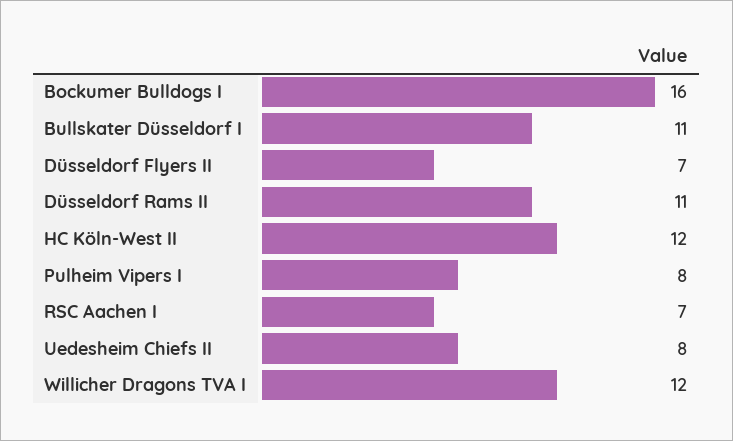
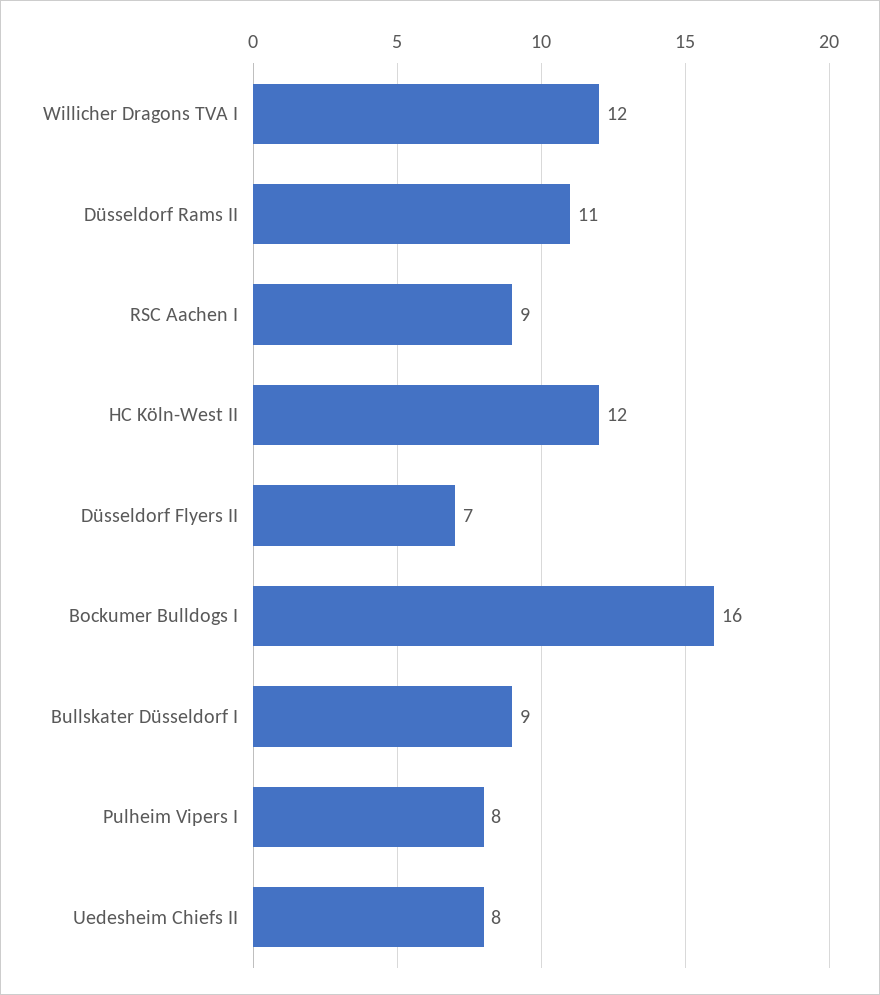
  {
    "Bockumer Bulldogs I": 16,
-   "Bullskater Düsseldorf I": 11,
+   "Bullskater Düsseldorf I": 9,
    "Düsseldorf Flyers II": 7,
    "Düsseldorf Rams II": 11,
    "HC Köln-West II": 12,
    "Pulheim Vipers I": 8,
-   "RSC Aachen I": 7,
+   "RSC Aachen I": 9,
    "Uedesheim Chiefs II": 8,
    "Willicher Dragons TVA I": 12
  }

